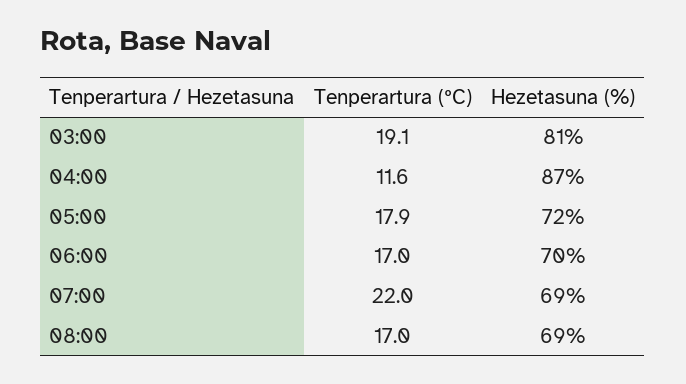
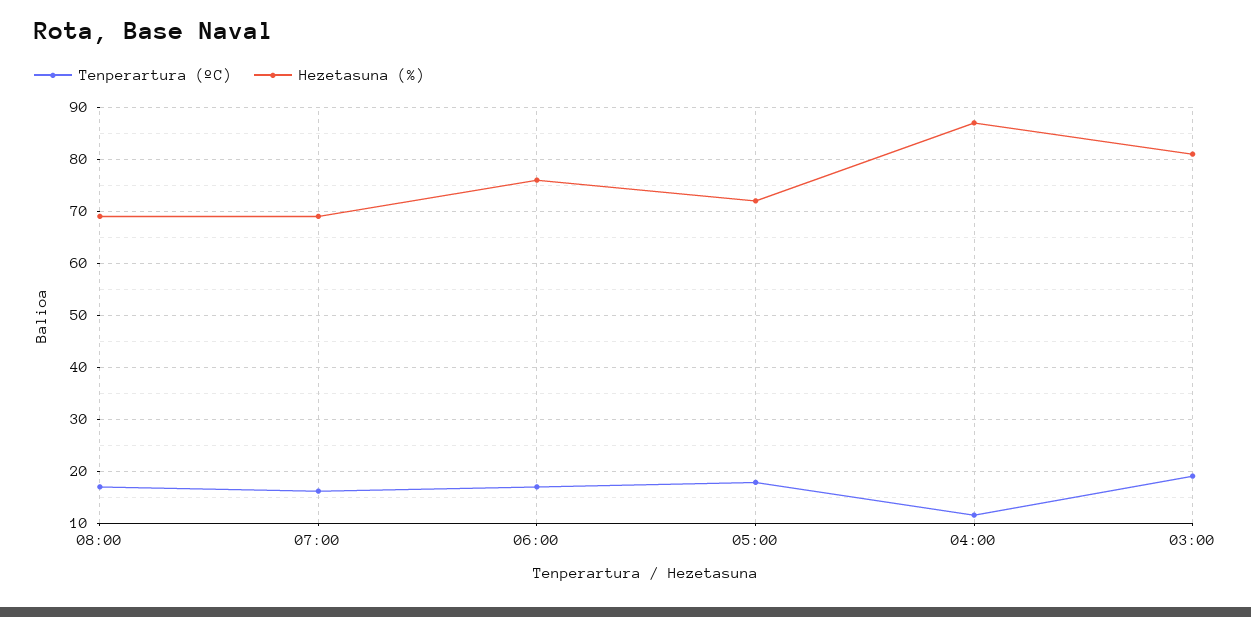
  {
    "Tenperartura (ºC)": {
      "03:00": 19.1,
      "04:00": 11.6,
      "05:00": 17.9,
      "06:00": 17,
-     "07:00": 22,
+     "07:00": 16,
      "08:00": 17
    },
    "Hezetasuna (%)": {
      "03:00": 81,
      "04:00": 87,
      "05:00": 72,
-     "06:00": 70,
+     "06:00": 76,
      "07:00": 69,
      "08:00": 69
    }
  }

